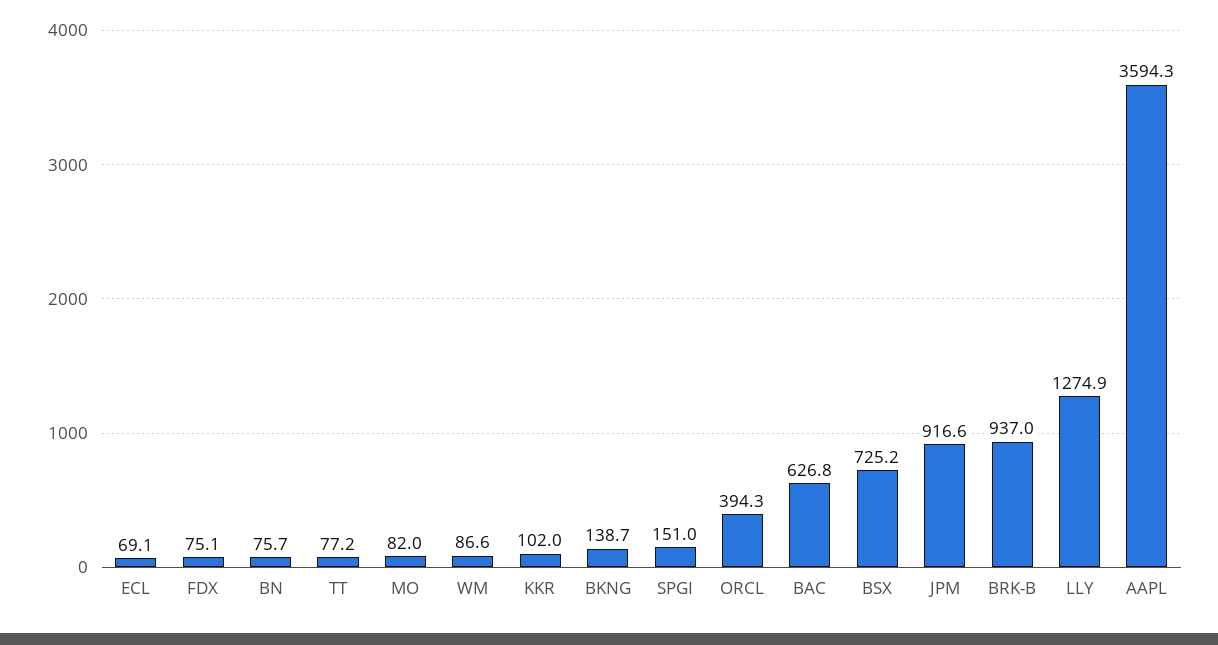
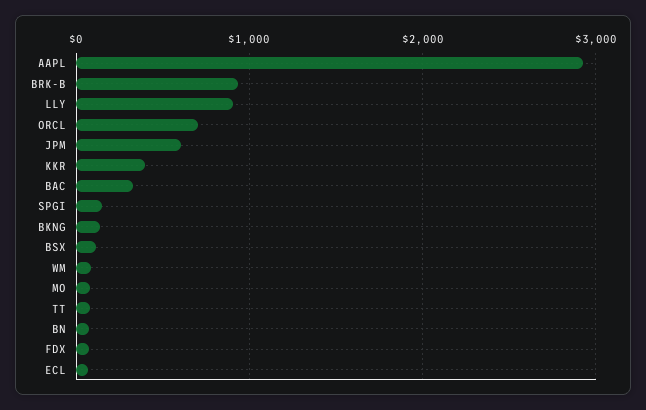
  {
    "ECL": 69.1,
    "FDX": 75.1,
    "BN": 75.7,
    "TT": 77.2,
    "MO": 82,
    "WM": 86.6,
-   "KKR": 102,
+   "KKR": 400,
    "BKNG": 138.7,
    "SPGI": 151,
-   "ORCL": 394.3,
+   "ORCL": 700,
-   "BAC": 626.8,
+   "BAC": 300,
-   "BSX": 725.2,
+   "BSX": 100,
-   "JPM": 916.6,
+   "JPM": 600,
    "BRK-B": 937,
-   "LLY": 1274.9,
+   "LLY": 900,
-   "AAPL": 3594.3
+   "AAPL": 2900
  }

